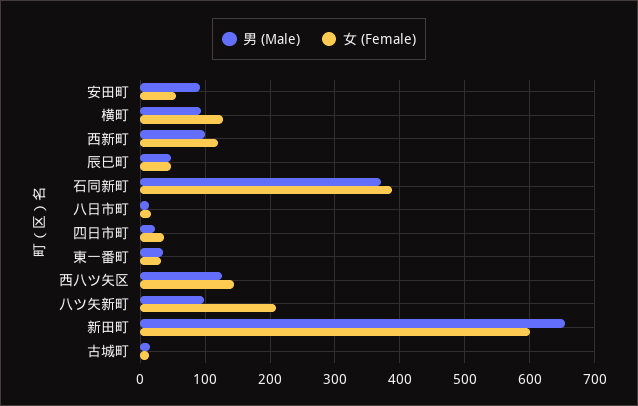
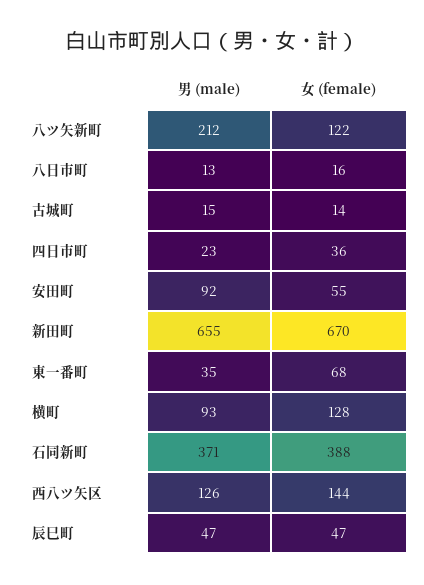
  {
    "男 (Male)": {
      "安田町": 92,
      "横町": 93,
-     "西新町": 100,
      "辰巳町": 47,
      "石同新町": 371,
      "八日市町": 13,
      "四日市町": 23,
      "東一番町": 35,
      "西八ツ矢区": 126,
-     "八ツ矢新町": 100,
+     "八ツ矢新町": 212,
      "新田町": 655,
      "古城町": 15
    },
    "女 (Female)": {
      "安田町": 55,
      "横町": 128,
-     "西新町": 120,
      "辰巳町": 47,
      "石同新町": 388,
      "八日市町": 16,
      "四日市町": 36,
-     "東一番町": 30,
+     "東一番町": 68,
      "西八ツ矢区": 144,
-     "八ツ矢新町": 210,
+     "八ツ矢新町": 122,
-     "新田町": 600,
+     "新田町": 670,
      "古城町": 14
    }
  }

